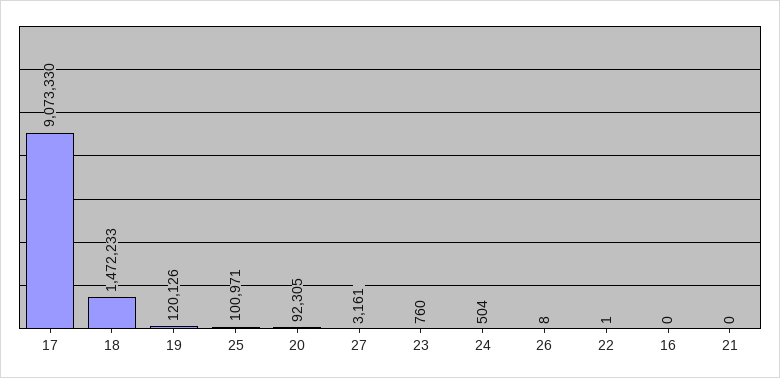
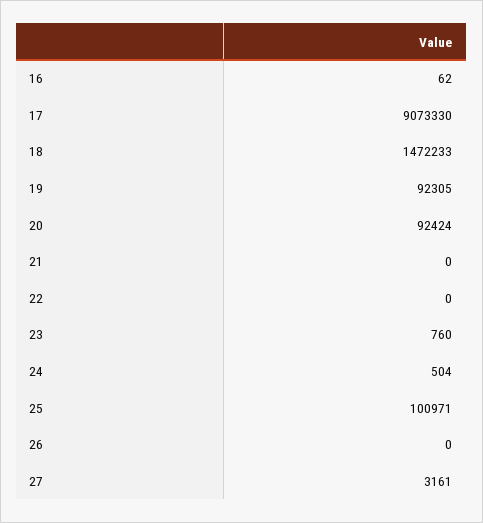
  {
    "17": 9073330,
    "18": 1472233,
-   "19": 120126,
+   "19": 92305,
    "25": 100971,
-   "20": 92305,
+   "20": 92424,
    "27": 3161,
    "23": 760,
    "24": 504,
-   "26": 8,
+   "26": 0,
-   "22": 1,
+   "22": 0,
-   "16": 0,
+   "16": 62,
    "21": 0
  }

